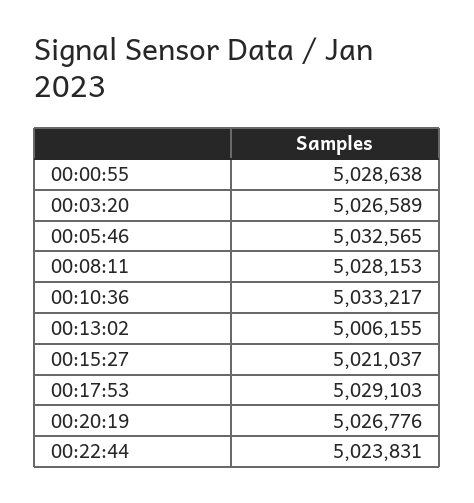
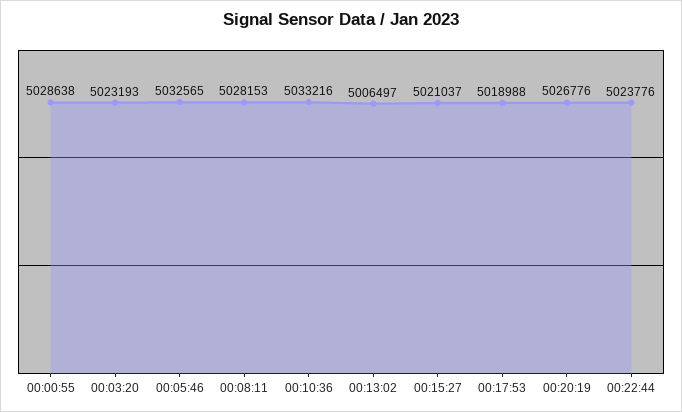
  {
    "00:00:55": 5028638,
-   "00:03:20": 5026589,
+   "00:03:20": 5023193,
    "00:05:46": 5032565,
    "00:08:11": 5028153,
-   "00:10:36": 5033217,
+   "00:10:36": 5033216,
-   "00:13:02": 5006155,
+   "00:13:02": 5006497,
    "00:15:27": 5021037,
-   "00:17:53": 5029103,
+   "00:17:53": 5018988,
    "00:20:19": 5026776,
-   "00:22:44": 5023831
+   "00:22:44": 5023776
  }

